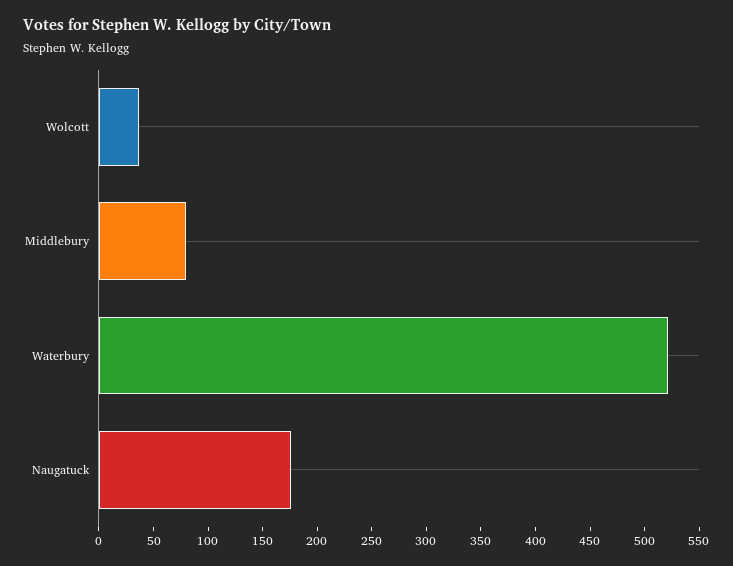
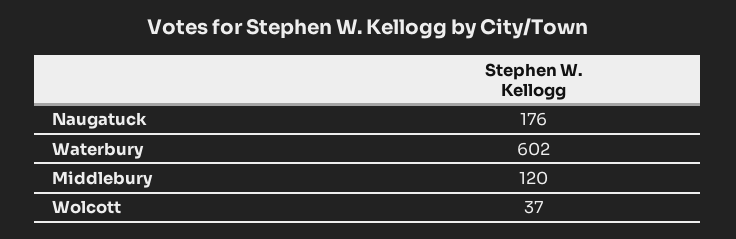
  {
    "Wolcott": 37,
-   "Middlebury": 80,
+   "Middlebury": 120,
-   "Waterbury": 520,
+   "Waterbury": 602,
    "Naugatuck": 176
  }

